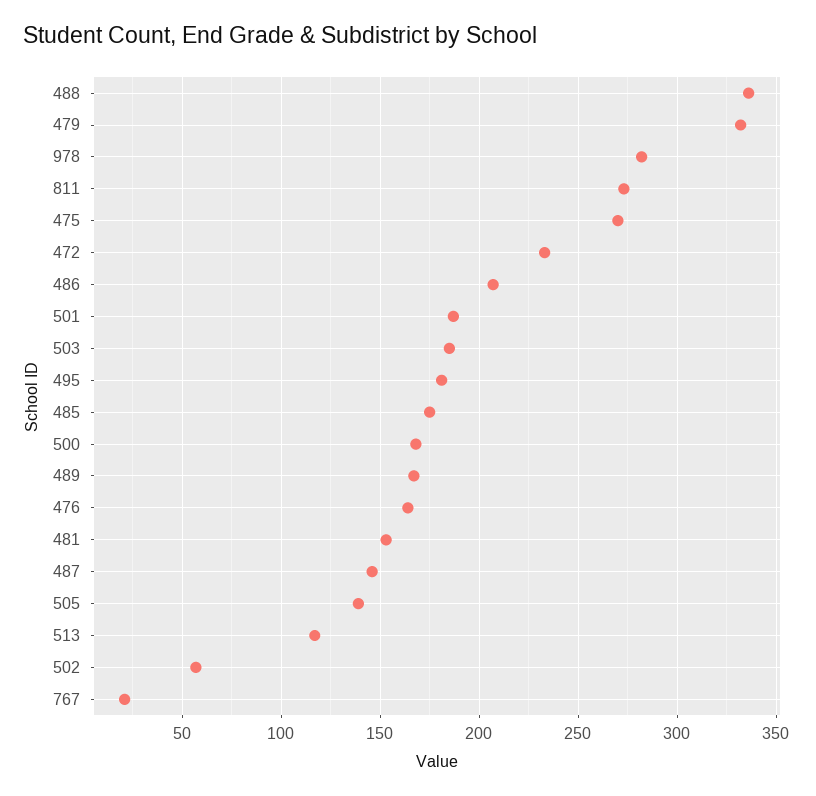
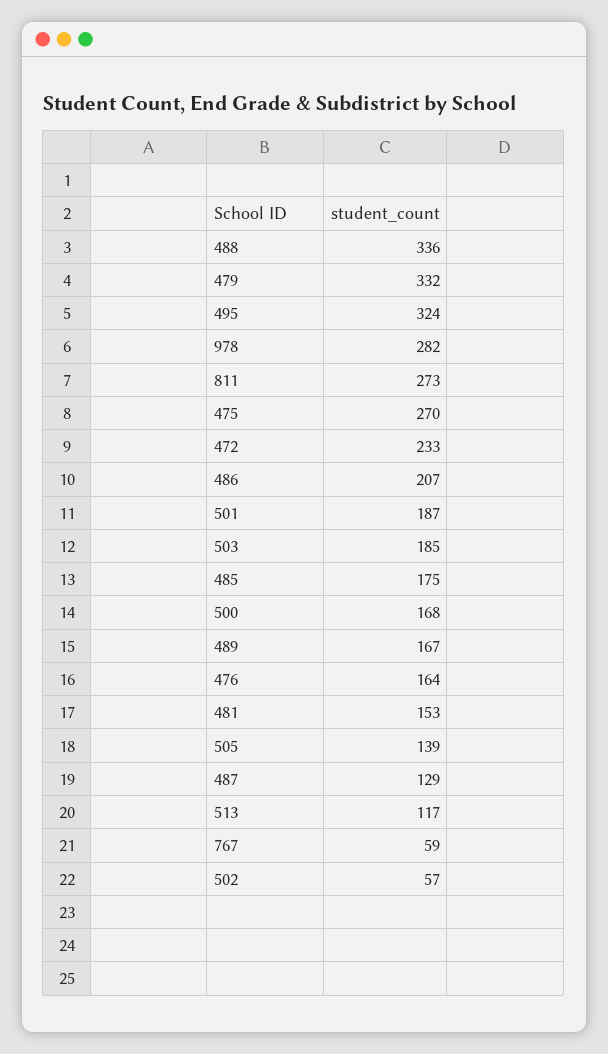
  {
    "488": 336,
    "479": 332,
    "978": 282,
    "811": 273,
    "475": 270,
    "472": 233,
    "486": 207,
    "501": 187,
    "503": 185,
-   "495": 180,
+   "495": 324,
    "485": 175,
    "500": 168,
    "489": 167,
    "476": 164,
    "481": 153,
-   "487": 145,
+   "487": 129,
    "505": 139,
    "513": 117,
    "502": 57,
-   "767": 20
+   "767": 59
  }

